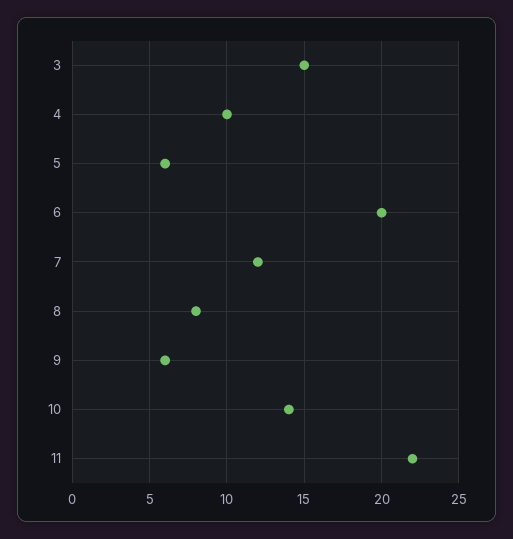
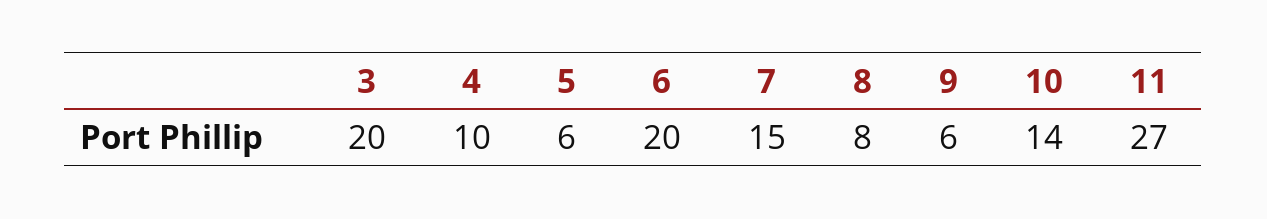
  {
-   "3": 15,
+   "3": 20,
    "4": 10,
    "5": 6,
    "6": 20,
-   "7": 12,
+   "7": 15,
    "8": 8,
    "9": 6,
    "10": 14,
-   "11": 22
+   "11": 27
  }

